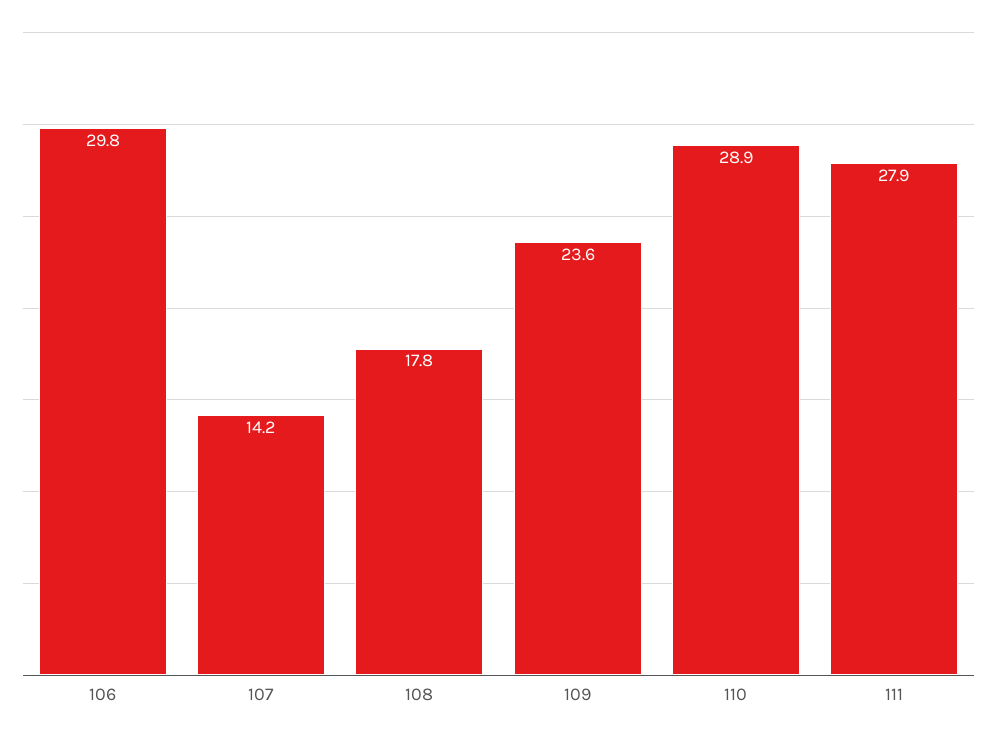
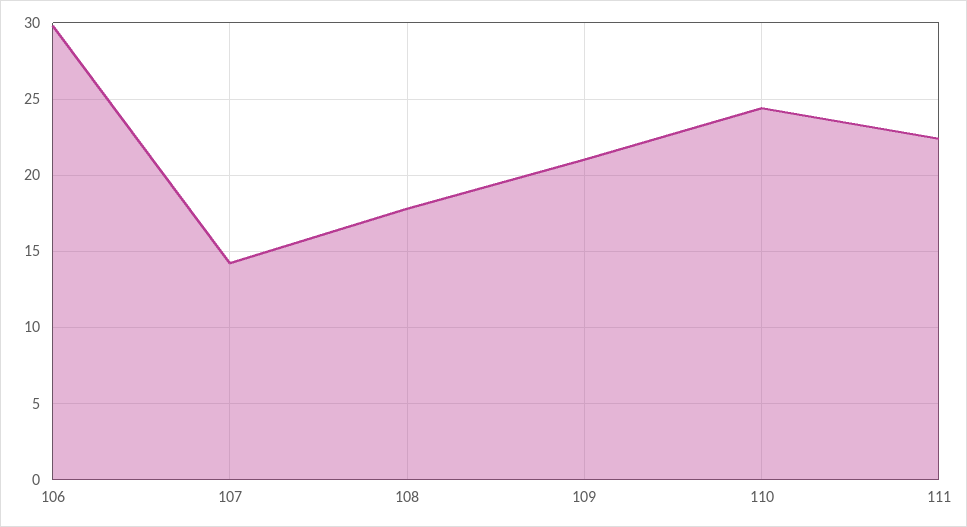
  {
    "106": 29.8,
    "107": 14.2,
    "108": 17.8,
-   "109": 23.6,
+   "109": 21,
-   "110": 28.9,
+   "110": 24.5,
-   "111": 27.9
+   "111": 22.5
  }

